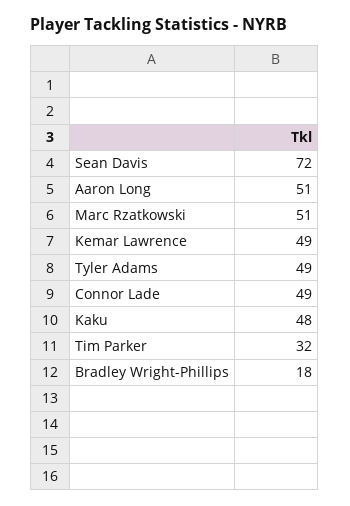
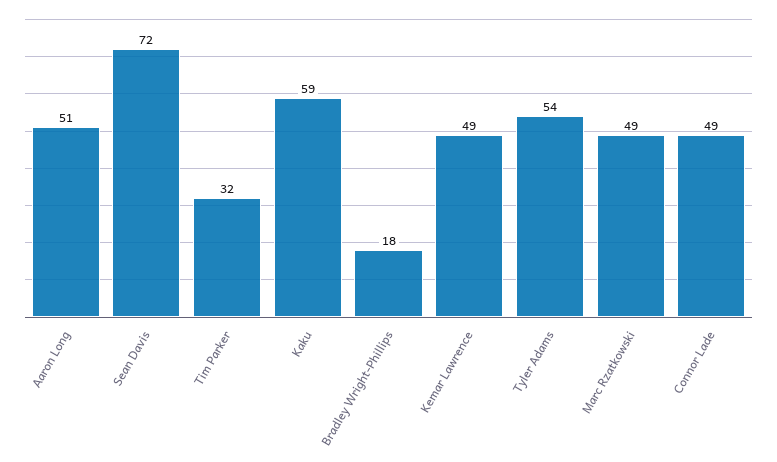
  {
    "Sean Davis": 72,
    "Aaron Long": 51,
-   "Marc Rzatkowski": 51,
+   "Marc Rzatkowski": 49,
    "Kemar Lawrence": 49,
-   "Tyler Adams": 49,
+   "Tyler Adams": 54,
    "Connor Lade": 49,
-   "Kaku": 48,
+   "Kaku": 59,
    "Tim Parker": 32,
    "Bradley Wright-Phillips": 18
  }

